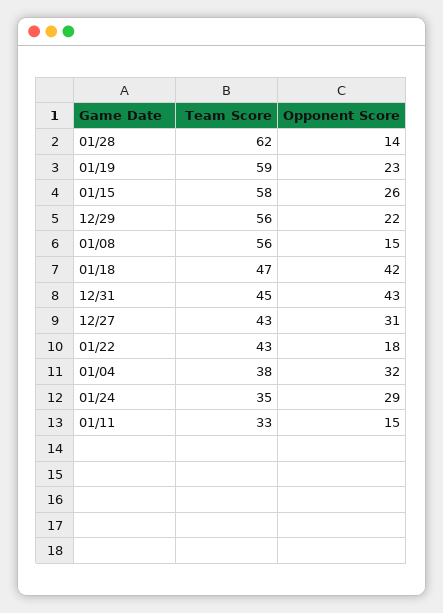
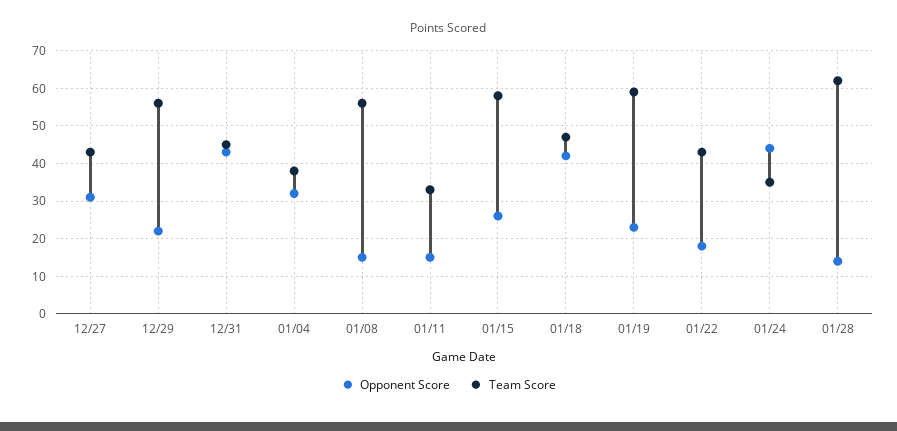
  {
    "Team Score": {
      "01/28": 62,
      "01/19": 59,
      "01/15": 58,
      "12/29": 56,
      "01/08": 56,
      "01/18": 47,
      "12/31": 45,
      "12/27": 43,
      "01/22": 43,
      "01/04": 38,
      "01/24": 35,
      "01/11": 33
    },
    "Opponent Score": {
      "01/28": 14,
      "01/19": 23,
      "01/15": 26,
      "12/29": 22,
      "01/08": 15,
      "01/18": 42,
      "12/31": 43,
      "12/27": 31,
      "01/22": 18,
      "01/04": 32,
-     "01/24": 29,
+     "01/24": 45,
      "01/11": 15
    }
  }

